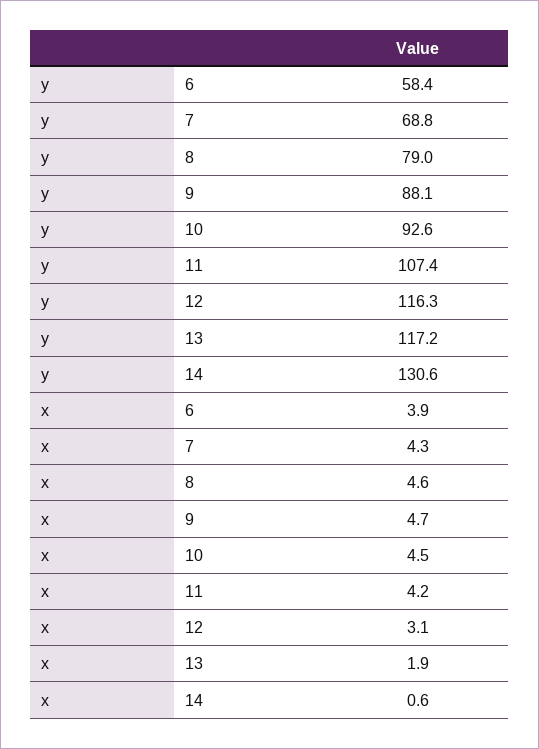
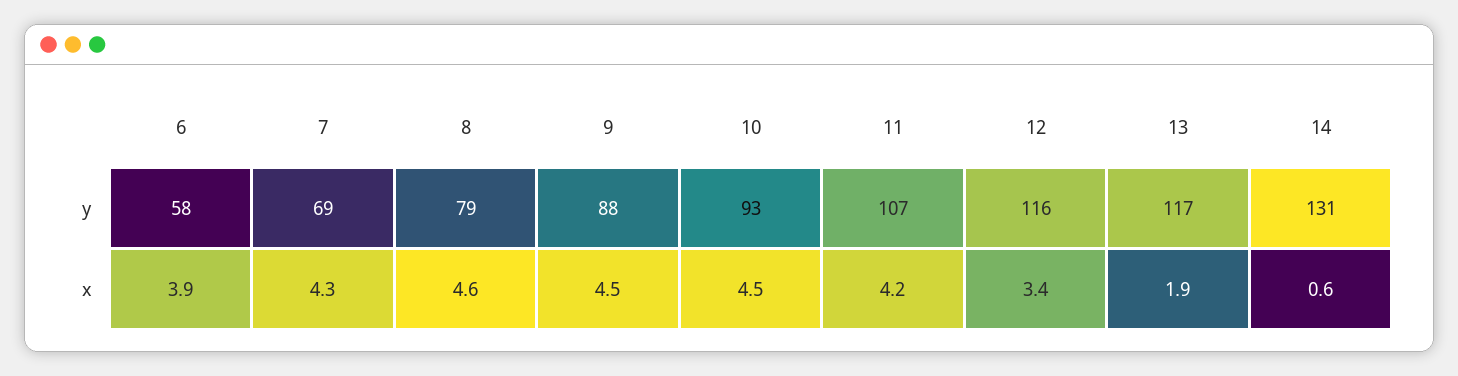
  {
    "y": {
      "6": 58.4,
      "7": 68.8,
      "8": 79,
      "9": 88.1,
      "10": 92.6,
      "11": 107.4,
      "12": 116.3,
      "13": 117.2,
      "14": 130.6
    },
    "x": {
      "6": 3.9,
      "7": 4.3,
      "8": 4.6,
-     "9": 4.7,
+     "9": 4.5,
      "10": 4.5,
      "11": 4.2,
-     "12": 3.1,
+     "12": 3.4,
      "13": 1.9,
      "14": 0.6
    }
  }

